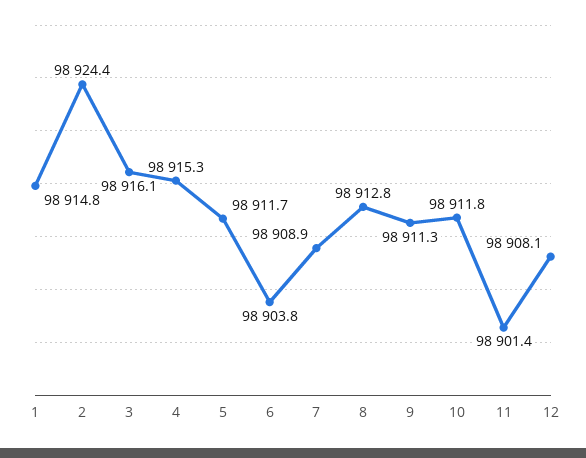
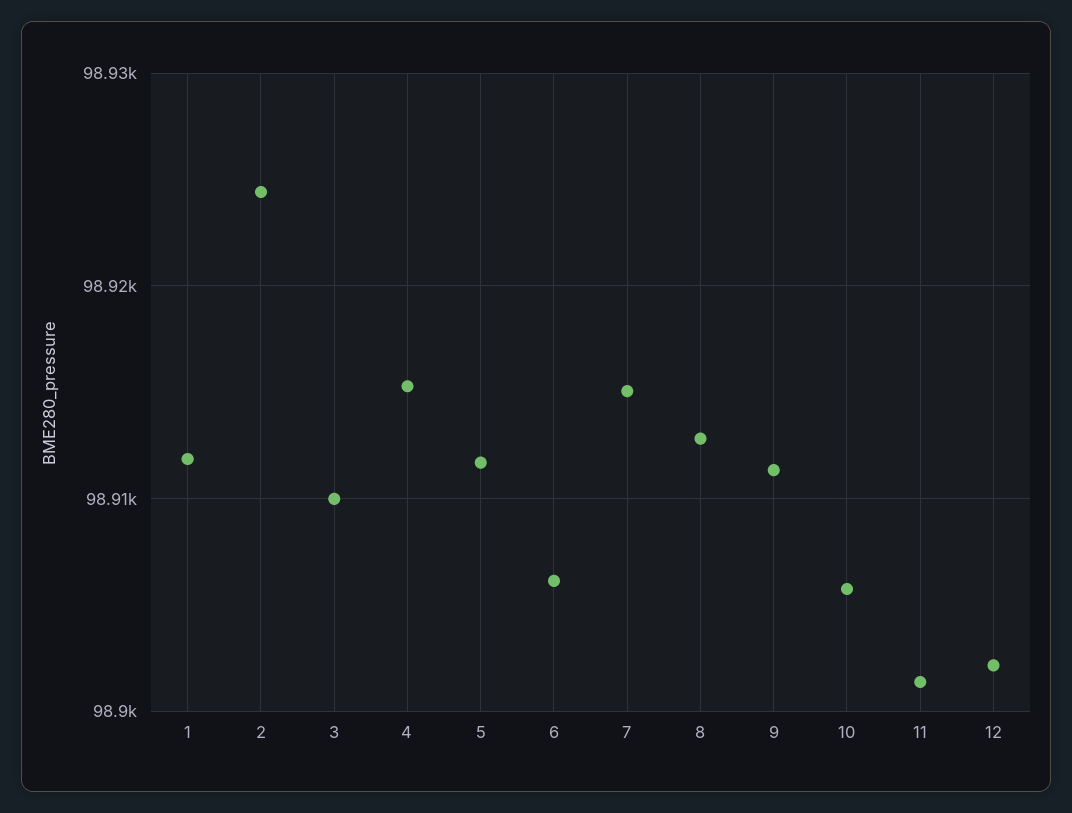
  {
-   "1": 98914.8,
+   "1": 98912,
    "2": 98924.4,
-   "3": 98916.1,
+   "3": 98910,
    "4": 98915.3,
    "5": 98911.7,
-   "6": 98903.8,
+   "6": 98906,
-   "7": 98908.9,
+   "7": 98915,
    "8": 98912.8,
    "9": 98911.3,
-   "10": 98911.8,
+   "10": 98906,
    "11": 98901.4,
-   "12": 98908.1
+   "12": 98902
  }

